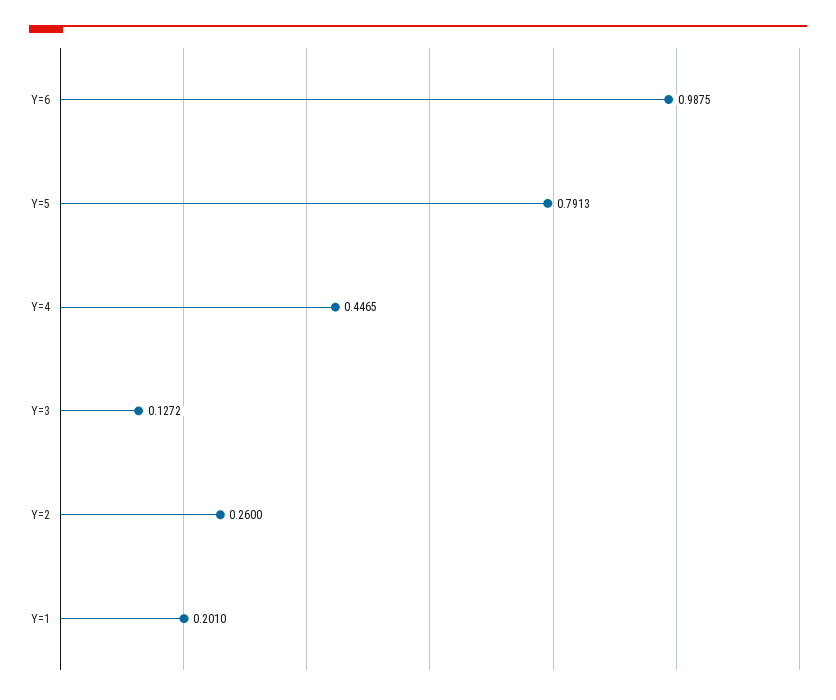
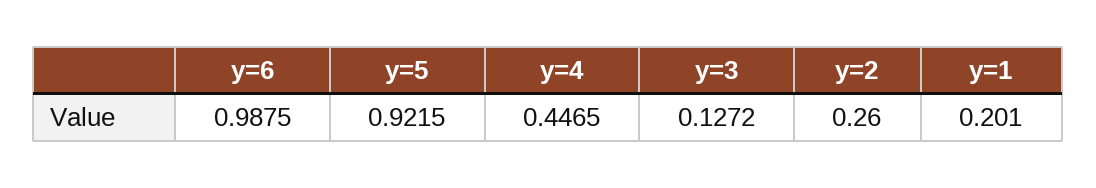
  {
    "Y=6": 0.9875,
-   "Y=5": 0.7913,
+   "Y=5": 0.9215,
    "Y=4": 0.4465,
    "Y=3": 0.1272,
    "Y=2": 0.26,
    "Y=1": 0.201
  }

